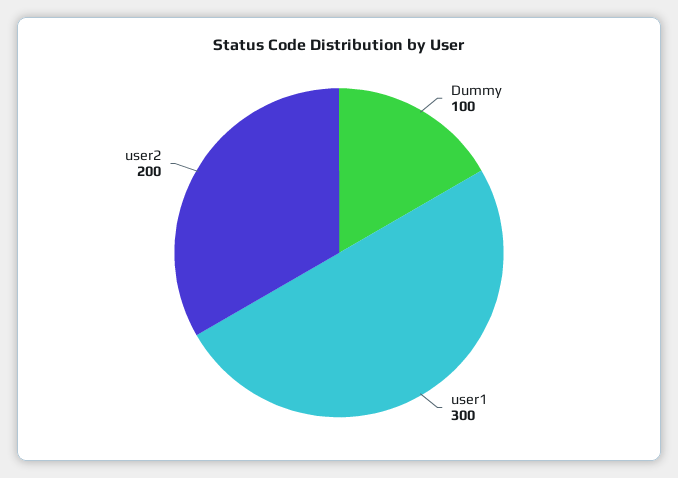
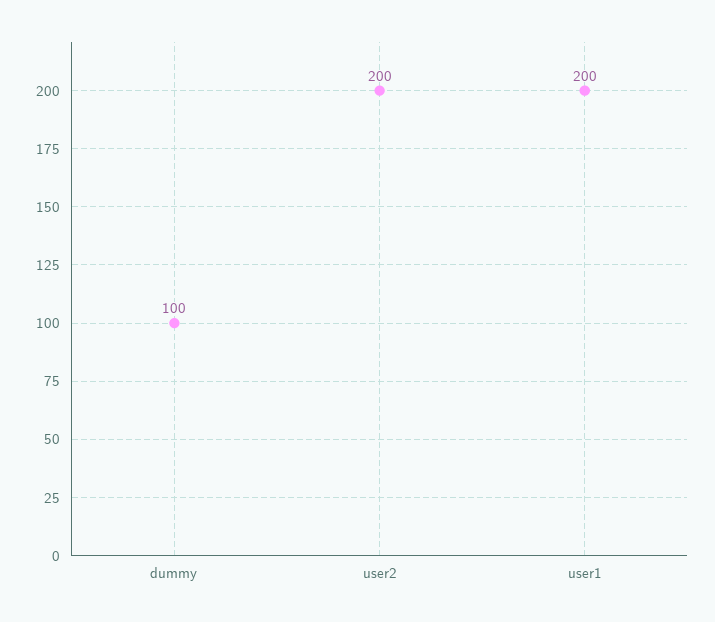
  {
    "Dummy": 100,
-   "user1": 300,
+   "user1": 200,
    "user2": 200
  }

